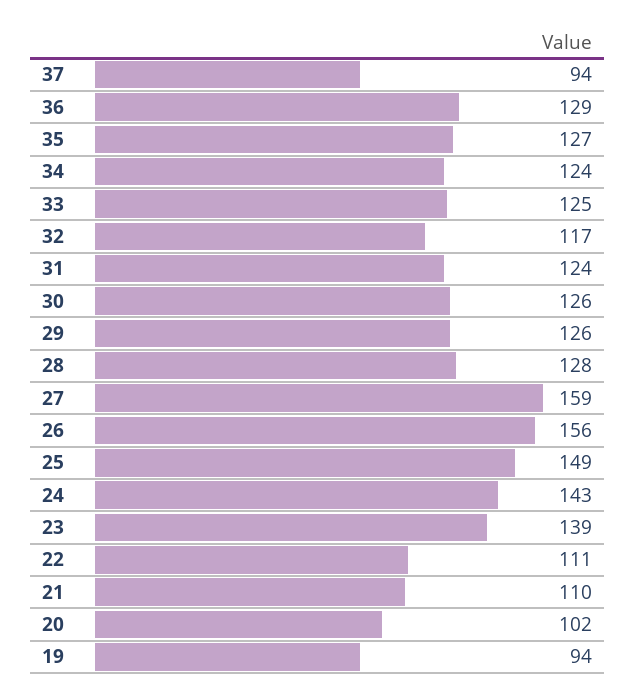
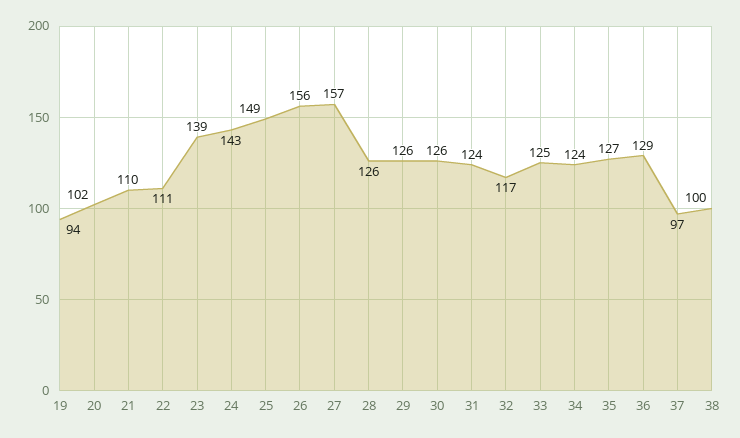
  {
-   "37": 94,
+   "37": 97,
    "36": 129,
    "35": 127,
    "34": 124,
    "33": 125,
    "32": 117,
    "31": 124,
    "30": 126,
    "29": 126,
-   "28": 128,
+   "28": 126,
-   "27": 159,
+   "27": 157,
    "26": 156,
    "25": 149,
    "24": 143,
    "23": 139,
    "22": 111,
    "21": 110,
    "20": 102,
-   "19": 94
+   "19": 94,
+   "38": 100
  }

